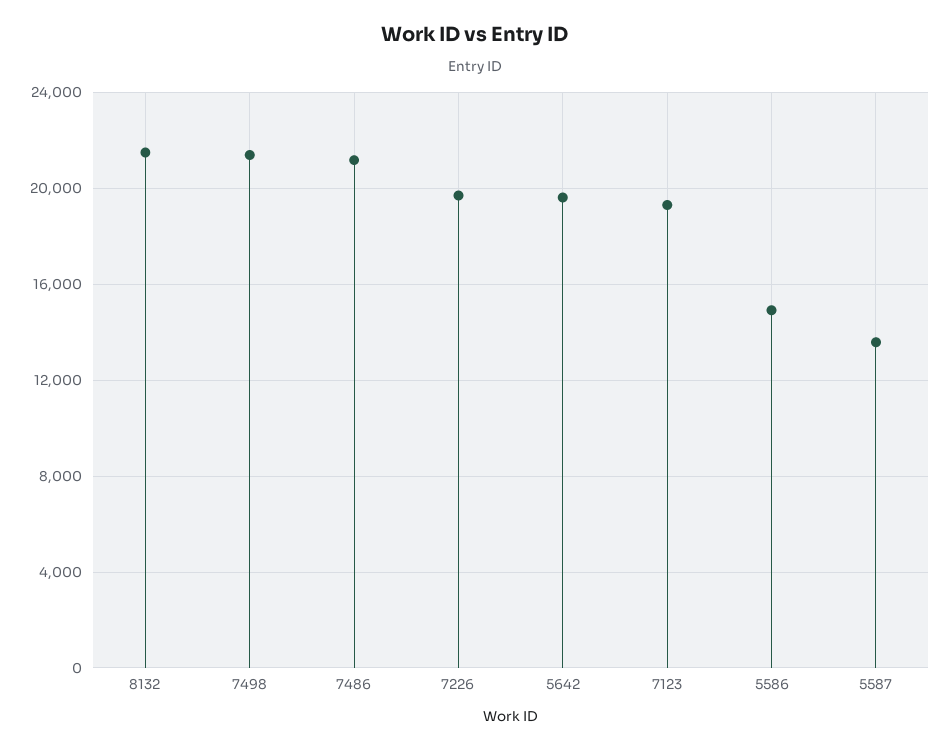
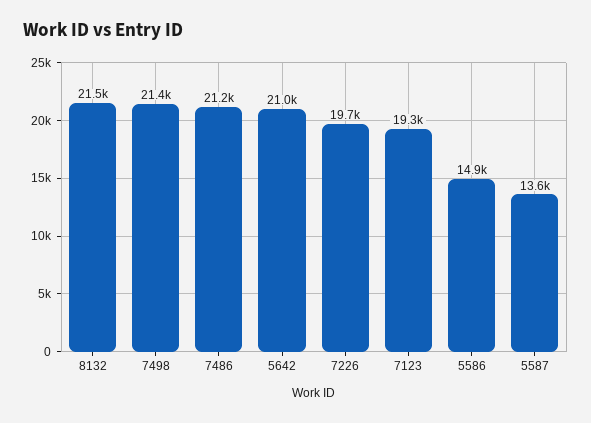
  {
    "8132": 21500,
    "7498": 21400,
    "7486": 21200,
    "7226": 19700,
-   "5642": 19500,
+   "5642": 21000,
    "7123": 19300,
    "5586": 14900,
    "5587": 13600
  }

